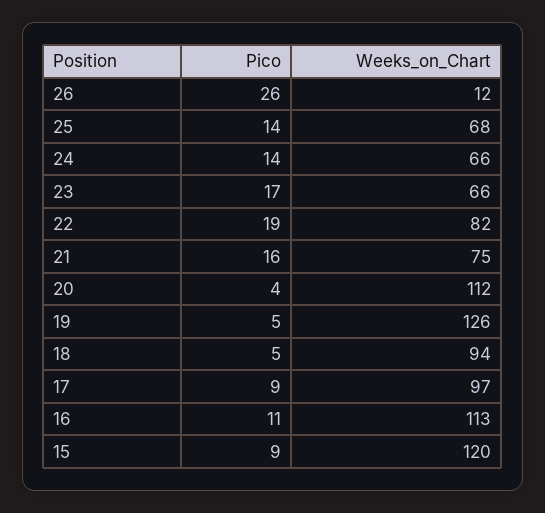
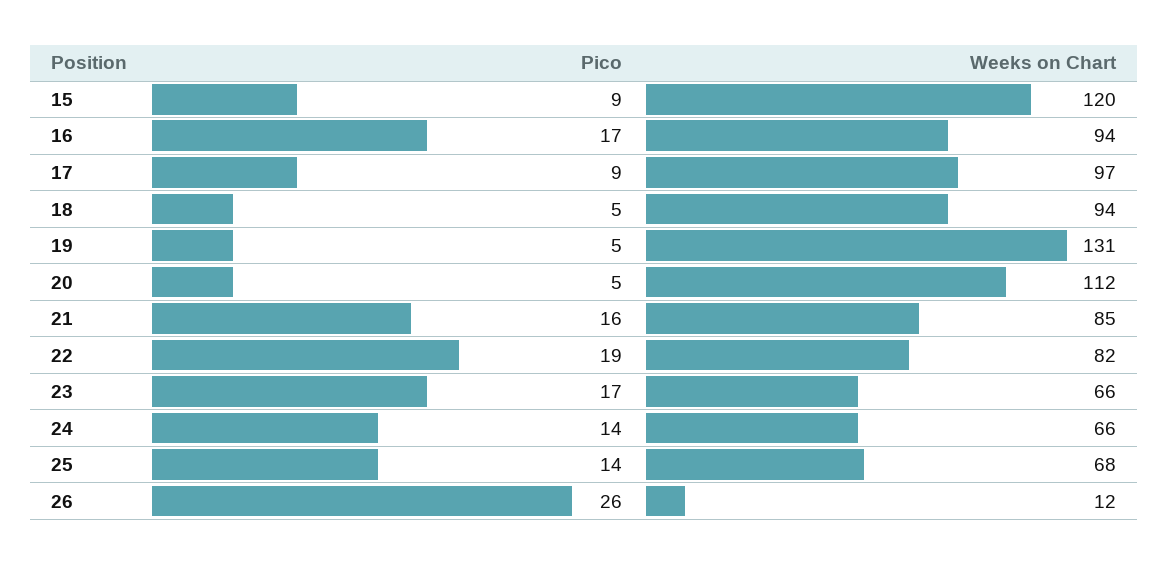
  {
    "Pico": {
      "26": 26,
      "25": 14,
      "24": 14,
      "23": 17,
      "22": 19,
      "21": 16,
-     "20": 4,
+     "20": 5,
      "19": 5,
      "18": 5,
      "17": 9,
-     "16": 11,
+     "16": 17,
      "15": 9
    },
    "Weeks_on_Chart": {
      "26": 12,
      "25": 68,
      "24": 66,
      "23": 66,
      "22": 82,
-     "21": 75,
+     "21": 85,
      "20": 112,
-     "19": 126,
+     "19": 131,
      "18": 94,
      "17": 97,
-     "16": 113,
+     "16": 94,
      "15": 120
    }
  }

